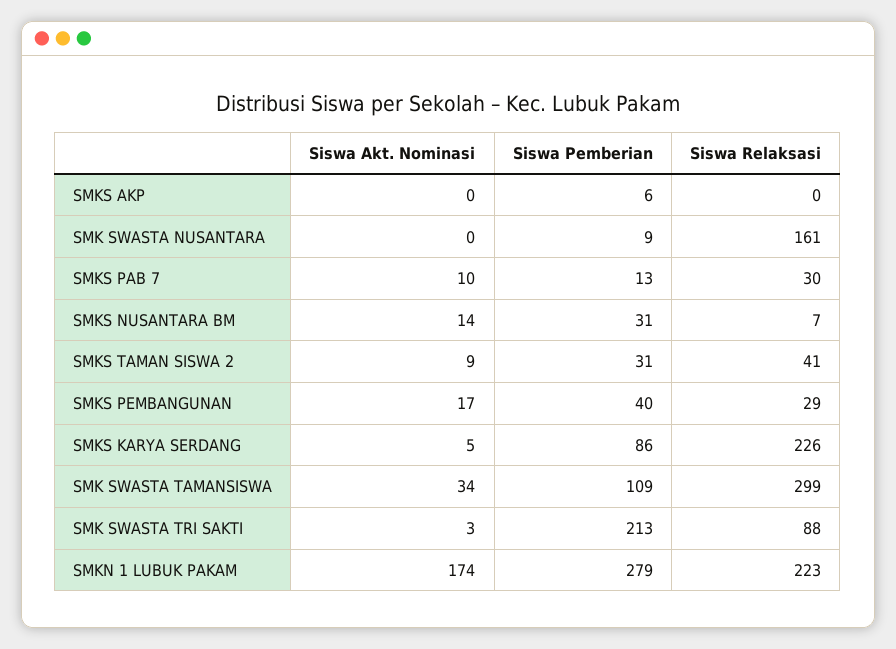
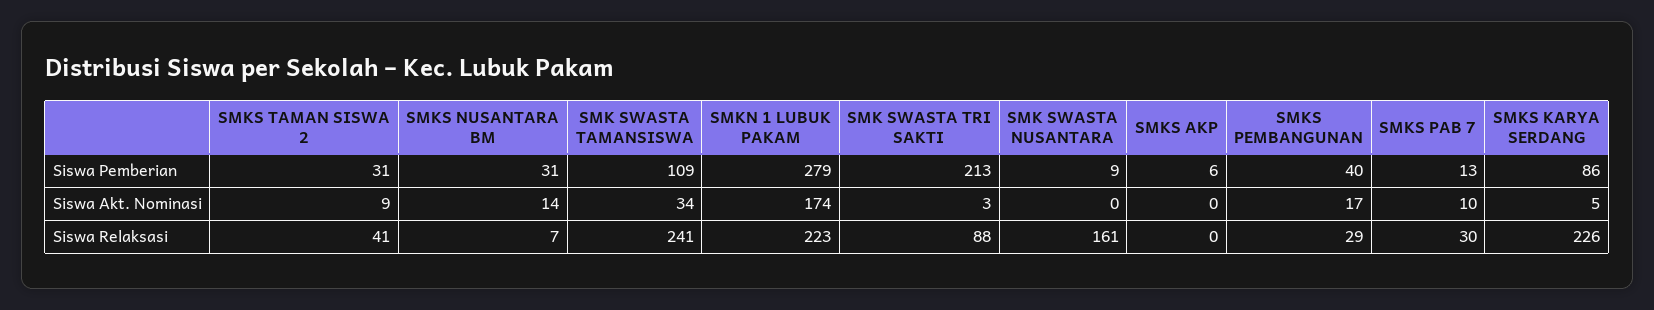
  {
    "Siswa Akt. Nominasi": {
      "SMKS AKP": 0,
      "SMK SWASTA NUSANTARA": 0,
      "SMKS PAB 7": 10,
      "SMKS NUSANTARA BM": 14,
      "SMKS TAMAN SISWA 2": 9,
      "SMKS PEMBANGUNAN": 17,
      "SMKS KARYA SERDANG": 5,
      "SMK SWASTA TAMANSISWA": 34,
      "SMK SWASTA TRI SAKTI": 3,
      "SMKN 1 LUBUK PAKAM": 174
    },
    "Siswa Pemberian": {
      "SMKS AKP": 6,
      "SMK SWASTA NUSANTARA": 9,
      "SMKS PAB 7": 13,
      "SMKS NUSANTARA BM": 31,
      "SMKS TAMAN SISWA 2": 31,
      "SMKS PEMBANGUNAN": 40,
      "SMKS KARYA SERDANG": 86,
      "SMK SWASTA TAMANSISWA": 109,
      "SMK SWASTA TRI SAKTI": 213,
      "SMKN 1 LUBUK PAKAM": 279
    },
    "Siswa Relaksasi": {
      "SMKS AKP": 0,
      "SMK SWASTA NUSANTARA": 161,
      "SMKS PAB 7": 30,
      "SMKS NUSANTARA BM": 7,
      "SMKS TAMAN SISWA 2": 41,
      "SMKS PEMBANGUNAN": 29,
      "SMKS KARYA SERDANG": 226,
-     "SMK SWASTA TAMANSISWA": 299,
+     "SMK SWASTA TAMANSISWA": 241,
      "SMK SWASTA TRI SAKTI": 88,
      "SMKN 1 LUBUK PAKAM": 223
    }
  }

